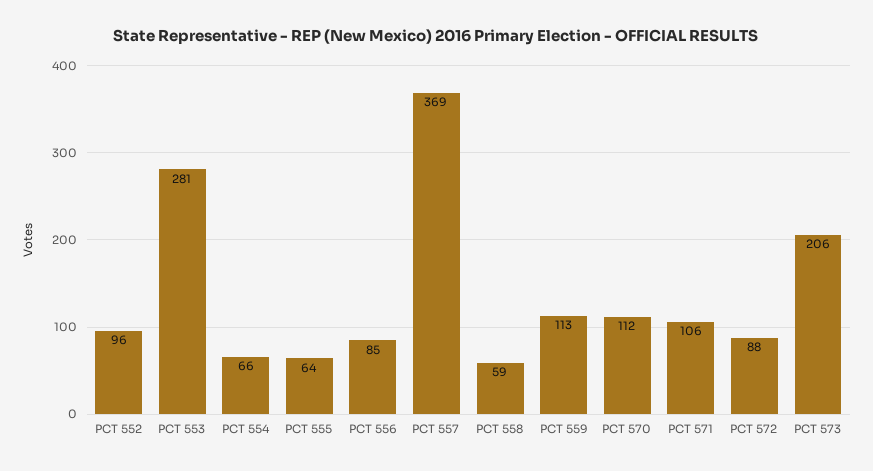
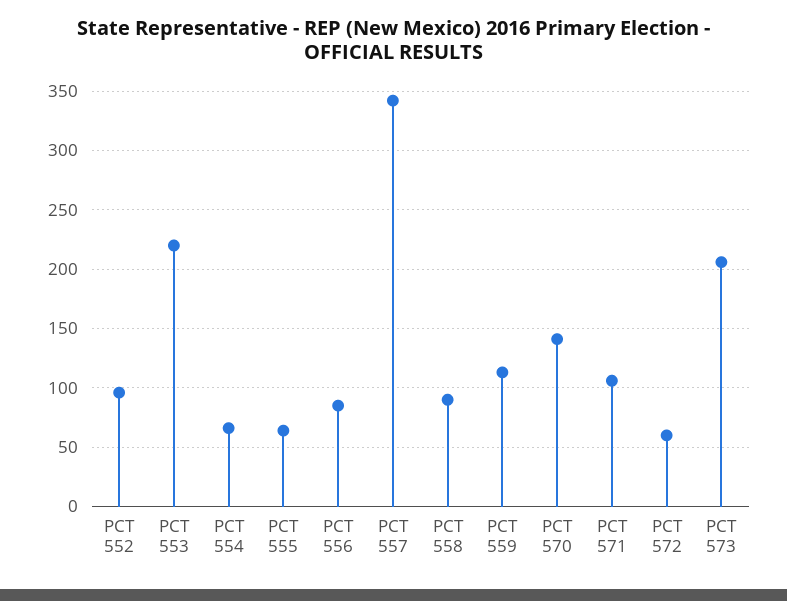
  {
    "PCT 552": 96,
-   "PCT 553": 281,
+   "PCT 553": 220,
    "PCT 554": 66,
    "PCT 555": 64,
    "PCT 556": 85,
-   "PCT 557": 369,
+   "PCT 557": 340,
-   "PCT 558": 59,
+   "PCT 558": 90,
    "PCT 559": 113,
-   "PCT 570": 112,
+   "PCT 570": 140,
    "PCT 571": 106,
-   "PCT 572": 88,
+   "PCT 572": 60,
    "PCT 573": 206
  }

